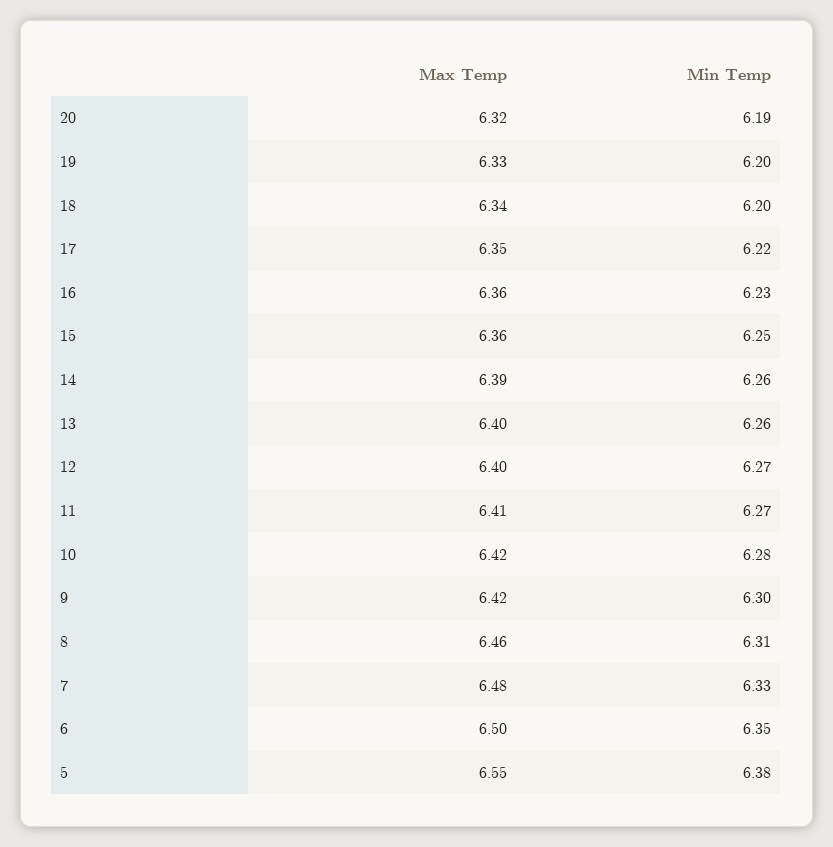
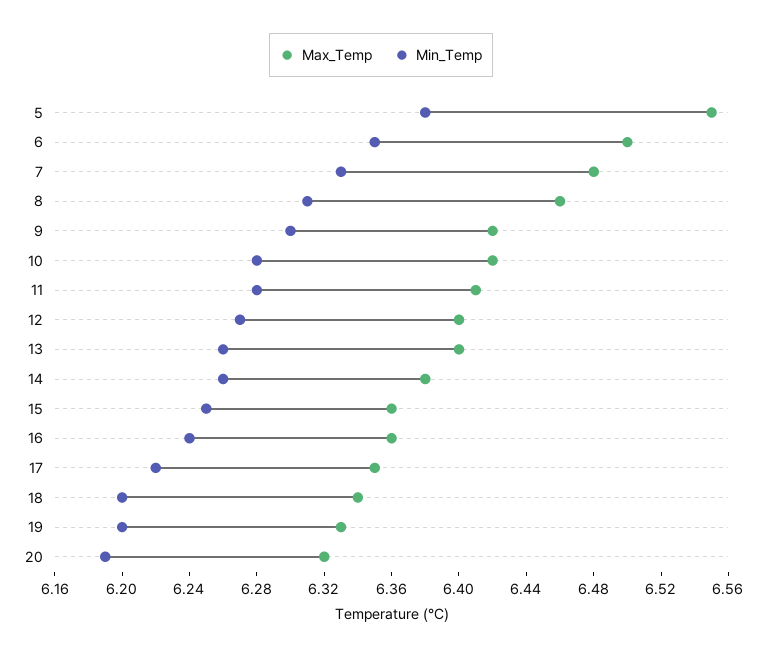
  {
    "Max Temp": {
      "20": 6.32,
      "19": 6.33,
      "18": 6.34,
      "17": 6.35,
      "16": 6.36,
      "15": 6.36,
-     "14": 6.39,
+     "14": 6.38,
      "13": 6.4,
      "12": 6.4,
      "11": 6.41,
      "10": 6.42,
      "9": 6.42,
      "8": 6.46,
      "7": 6.48,
      "6": 6.5,
      "5": 6.55
    },
    "Min Temp": {
      "20": 6.19,
      "19": 6.2,
      "18": 6.2,
      "17": 6.22,
-     "16": 6.23,
+     "16": 6.24,
      "15": 6.25,
      "14": 6.26,
      "13": 6.26,
      "12": 6.27,
-     "11": 6.27,
+     "11": 6.28,
      "10": 6.28,
      "9": 6.3,
      "8": 6.31,
      "7": 6.33,
      "6": 6.35,
      "5": 6.38
    }
  }

